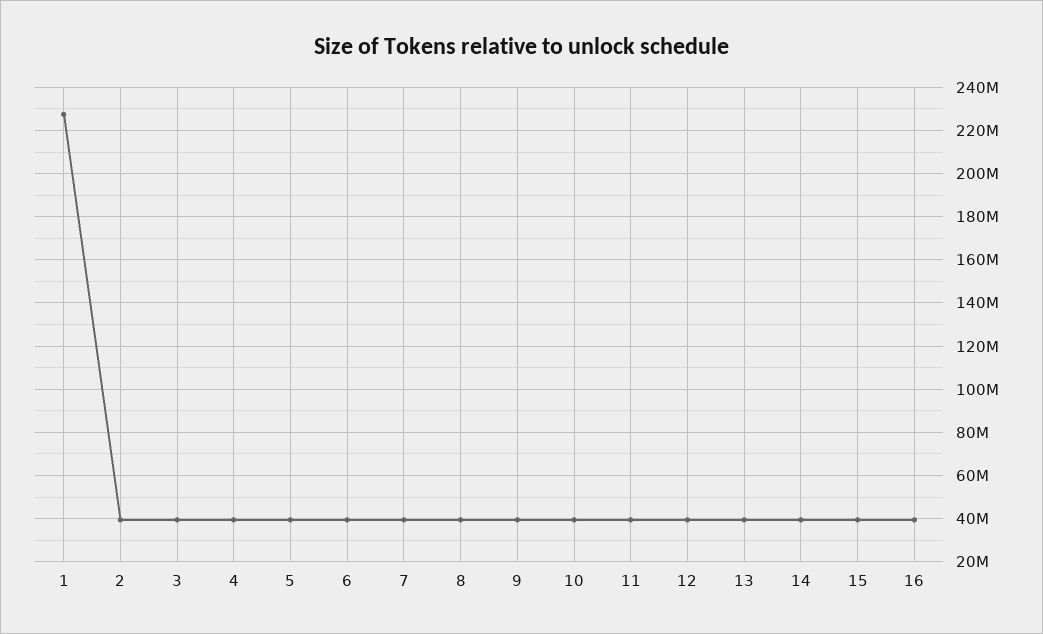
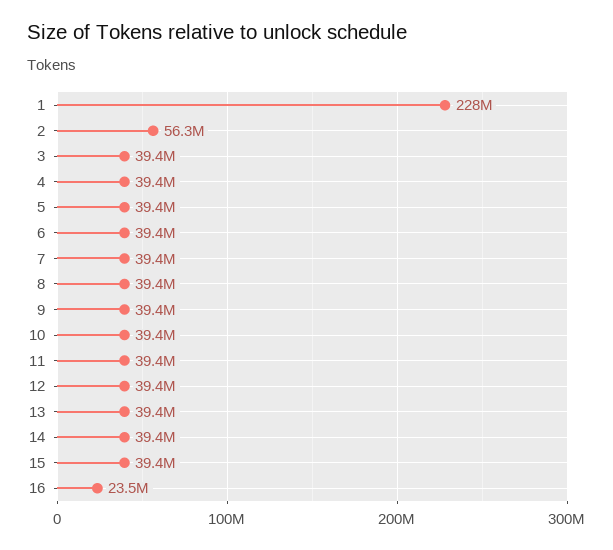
  {
    "1": 228000000,
-   "2": 40000000,
+   "2": 56300000,
    "3": 39400000,
    "4": 39400000,
    "5": 39400000,
    "6": 39400000,
    "7": 39400000,
    "8": 39400000,
    "9": 39400000,
    "10": 39400000,
    "11": 39400000,
    "12": 39400000,
    "13": 39400000,
    "14": 39400000,
    "15": 39400000,
-   "16": 40000000
+   "16": 23500000
  }

